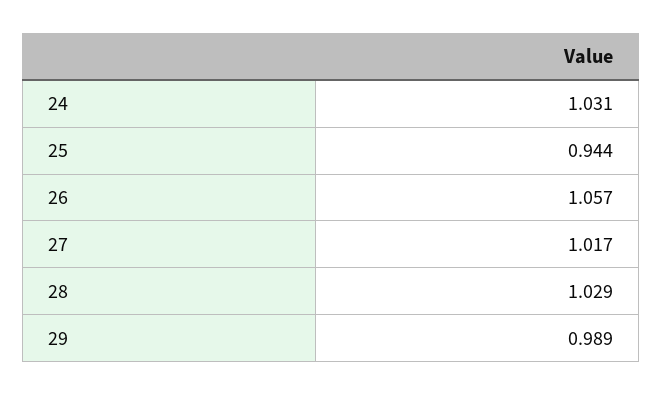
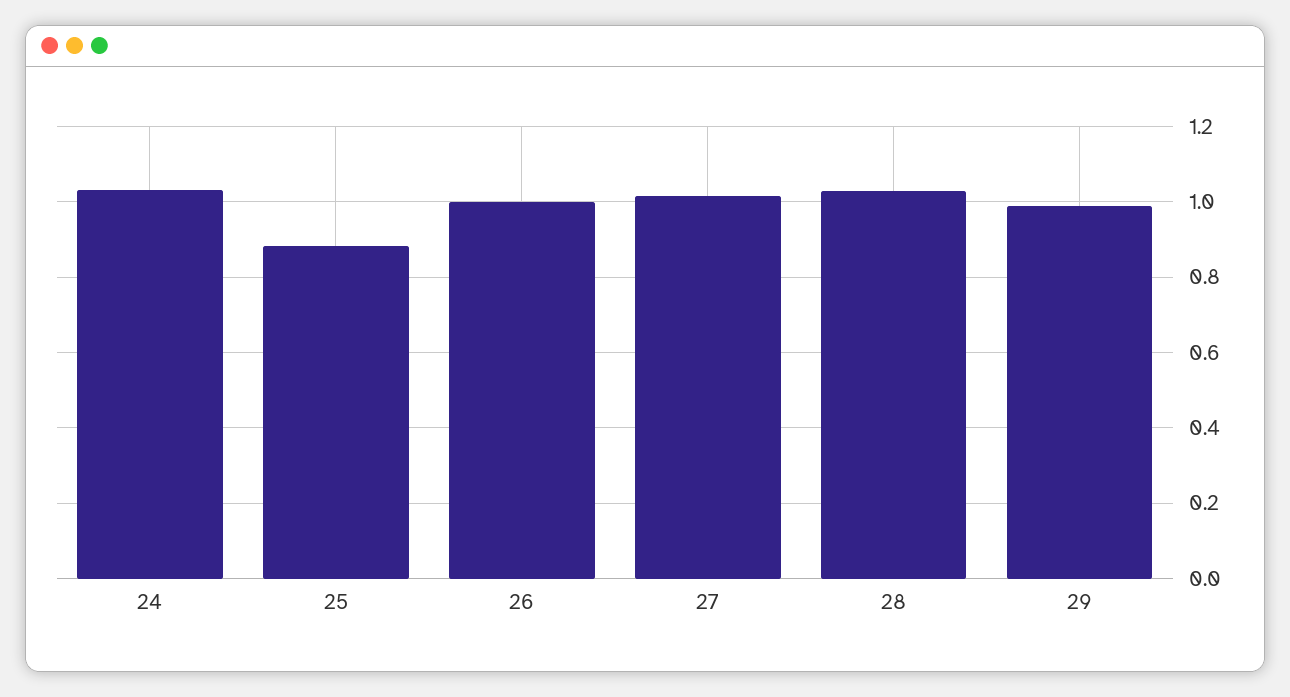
  {
    "24": 1.031,
-   "25": 0.944,
+   "25": 0.88,
-   "26": 1.057,
+   "26": 1,
    "27": 1.017,
    "28": 1.029,
    "29": 0.989
  }

